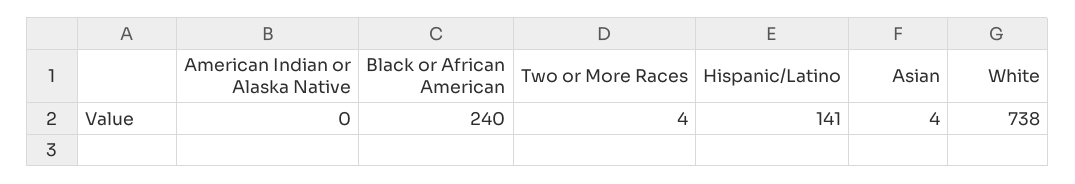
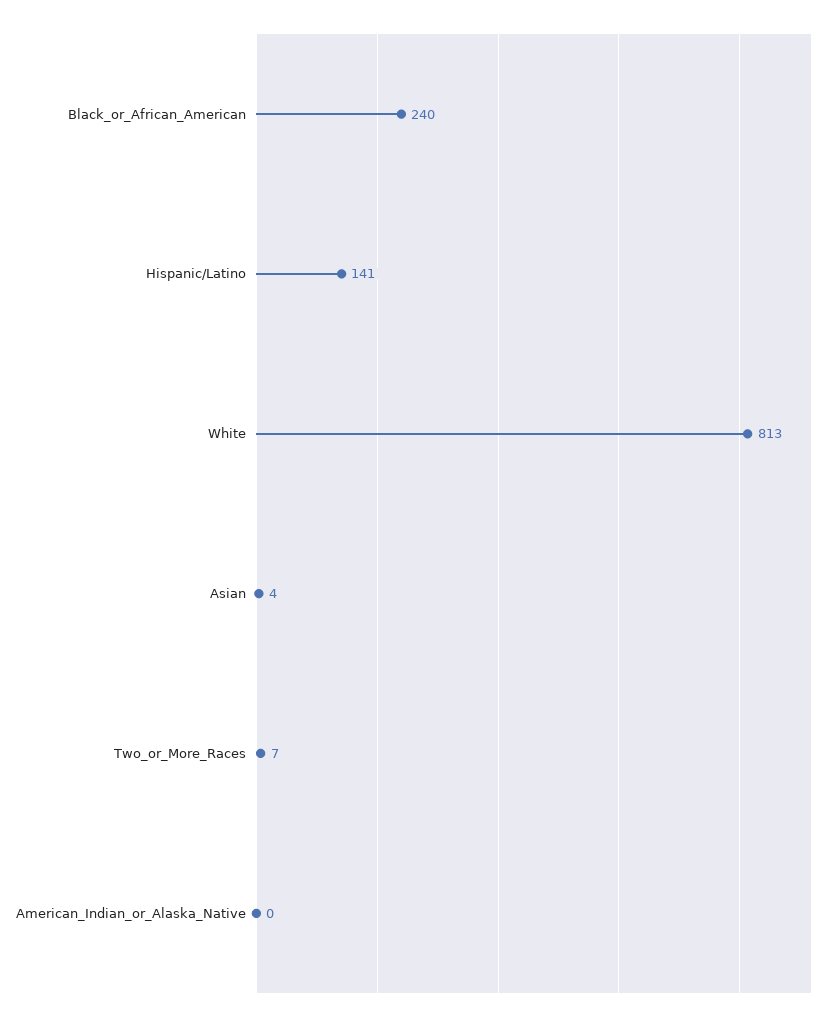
  {
    "American Indian or Alaska Native": 0,
    "Black or African American": 240,
-   "Two or More Races": 4,
+   "Two or More Races": 7,
    "Hispanic/Latino": 141,
    "Asian": 4,
-   "White": 738
+   "White": 813
  }

